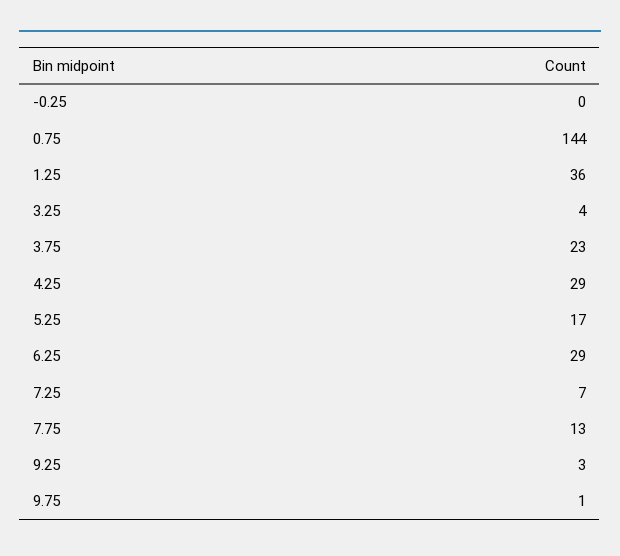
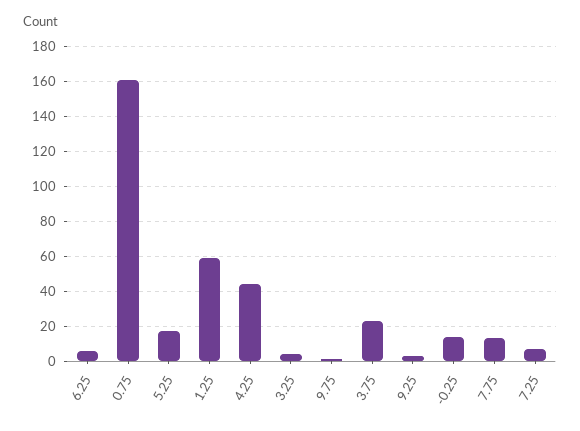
  {
-   "-0.25": 0,
+   "-0.25": 15,
-   "0.75": 144,
+   "0.75": 160,
-   "1.25": 36,
+   "1.25": 60,
    "3.25": 4,
    "3.75": 23,
-   "4.25": 29,
+   "4.25": 45,
    "5.25": 17,
-   "6.25": 29,
+   "6.25": 5,
    "7.25": 7,
    "7.75": 13,
    "9.25": 3,
    "9.75": 1
  }

